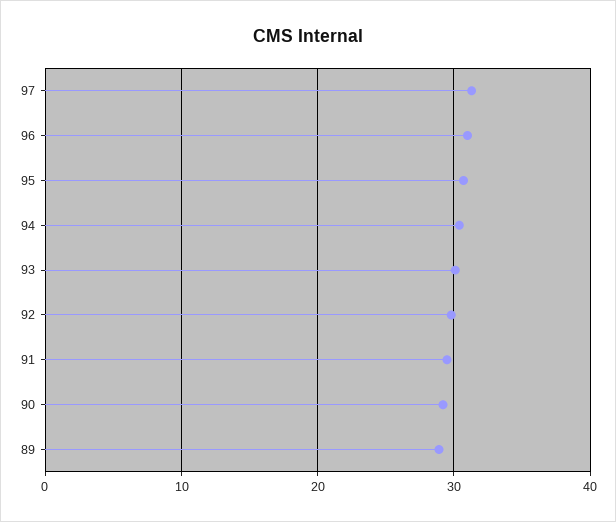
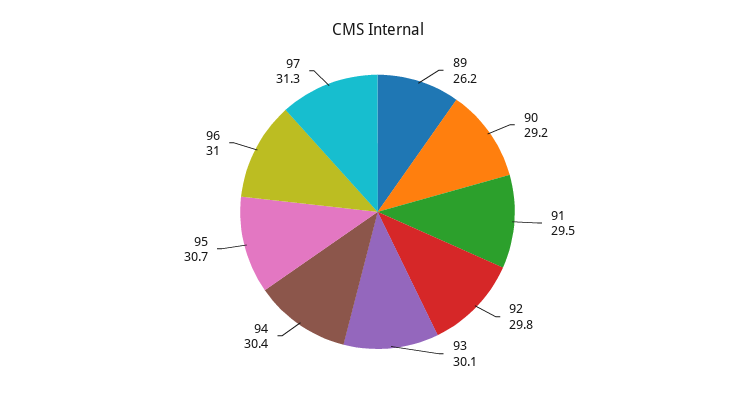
  {
    "97": 31.3,
    "96": 31,
    "95": 30.7,
    "94": 30.4,
    "93": 30.1,
    "92": 29.8,
    "91": 29.5,
    "90": 29.2,
-   "89": 29
+   "89": 26.2
  }

